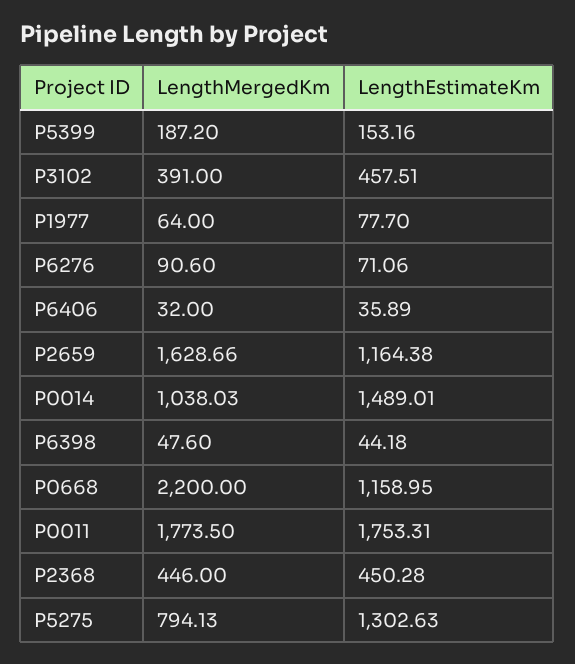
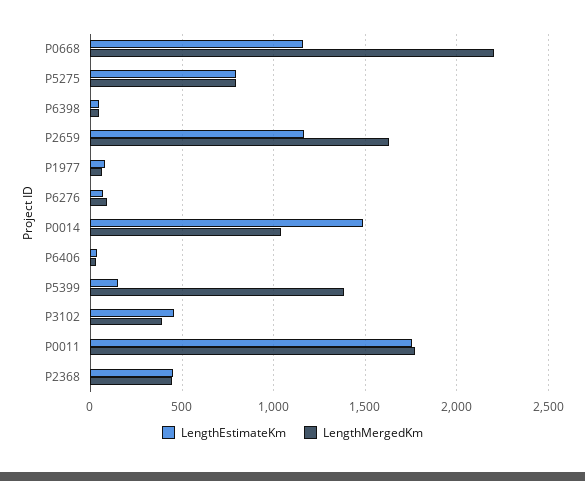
  {
    "LengthMergedKm": {
-     "P5399": 187.2,
+     "P5399": 1400,
      "P3102": 391,
      "P1977": 64,
      "P6276": 90.6,
      "P6406": 32,
      "P2659": 1628.66,
      "P0014": 1038.03,
      "P6398": 47.6,
      "P0668": 2200,
      "P0011": 1773.5,
      "P2368": 446,
      "P5275": 794.13
    },
    "LengthEstimateKm": {
      "P5399": 153.16,
      "P3102": 457.51,
      "P1977": 77.7,
      "P6276": 71.06,
      "P6406": 35.89,
      "P2659": 1164.38,
      "P0014": 1489.01,
      "P6398": 44.18,
      "P0668": 1158.95,
      "P0011": 1753.31,
      "P2368": 450.28,
-     "P5275": 1302.63
+     "P5275": 800
    }
  }

